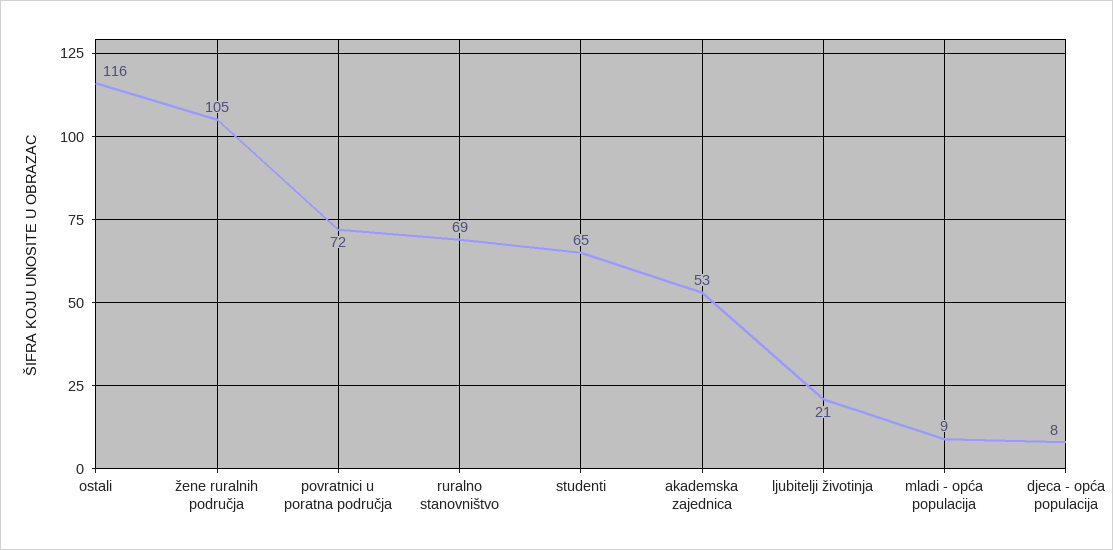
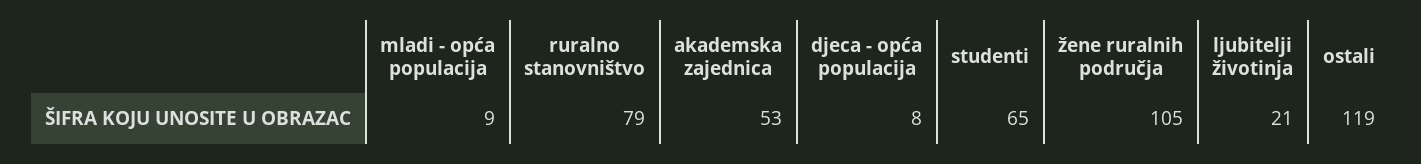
  {
-   "ostali": 116,
+   "ostali": 119,
    "žene ruralnih područja": 105,
-   "povratnici u poratna područja": 72,
-   "ruralno stanovništvo": 69,
+   "ruralno stanovništvo": 79,
    "studenti": 65,
    "akademska zajednica": 53,
    "ljubitelji životinja": 21,
    "mladi - opća populacija": 9,
    "djeca - opća populacija": 8
  }

